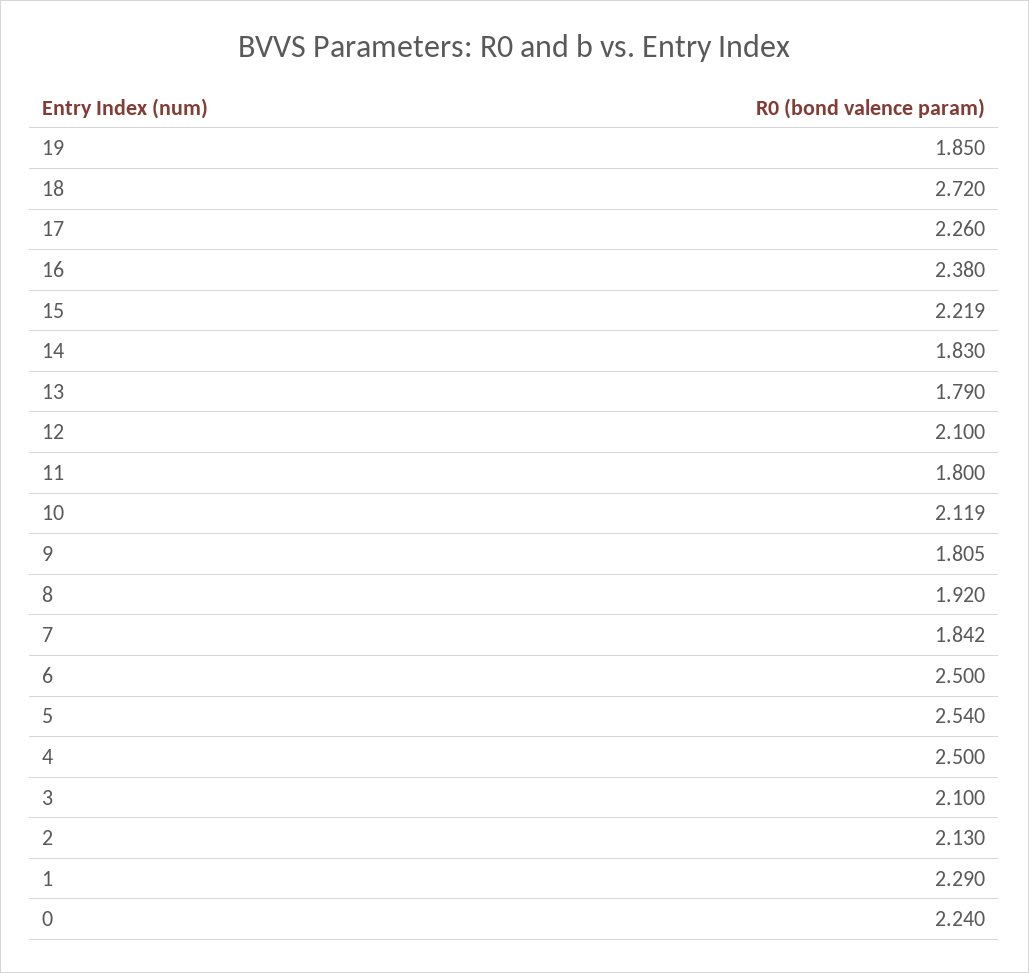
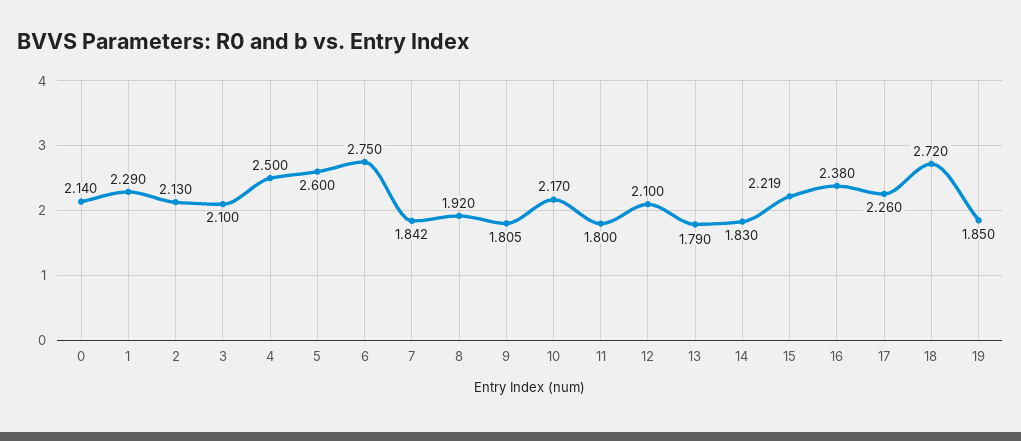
  {
    "19": 1.85,
    "18": 2.72,
    "17": 2.26,
    "16": 2.38,
    "15": 2.219,
    "14": 1.83,
    "13": 1.79,
    "12": 2.1,
    "11": 1.8,
-   "10": 2.119,
+   "10": 2.17,
    "9": 1.805,
    "8": 1.92,
    "7": 1.842,
-   "6": 2.5,
+   "6": 2.75,
-   "5": 2.54,
+   "5": 2.6,
    "4": 2.5,
    "3": 2.1,
    "2": 2.13,
    "1": 2.29,
-   "0": 2.24
+   "0": 2.14
  }

